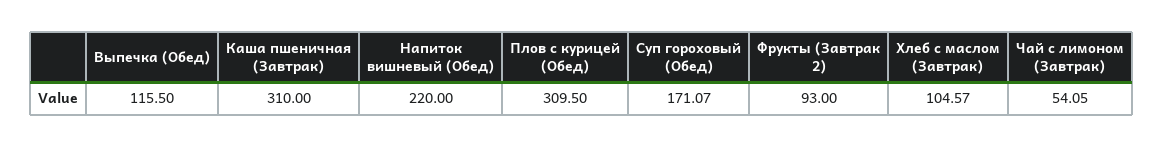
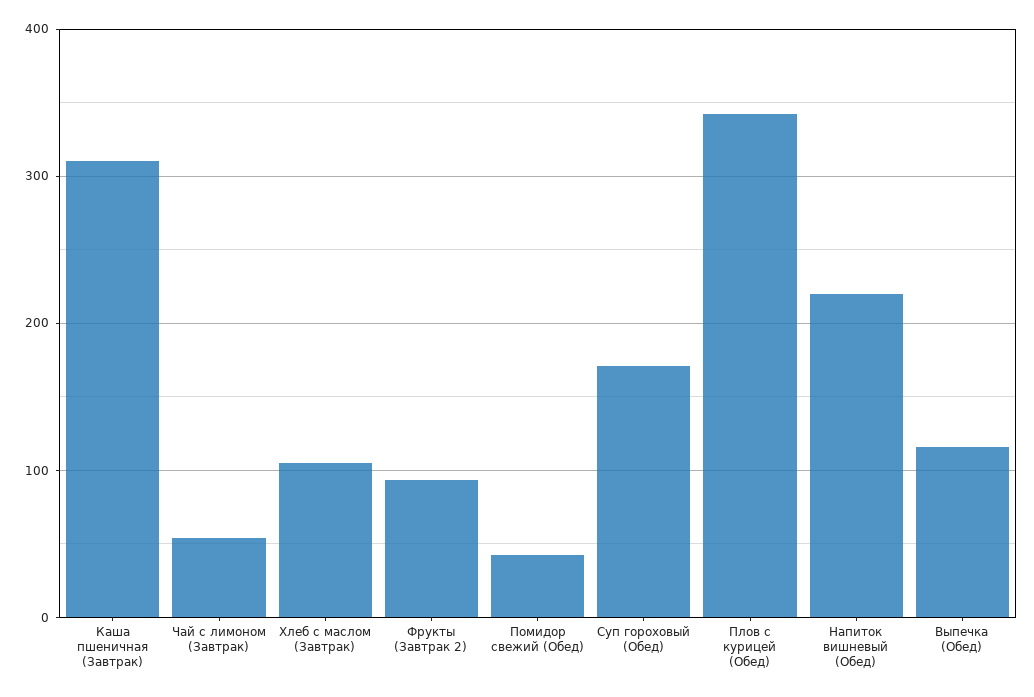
  {
    "Выпечка (Обед)": 115.5,
    "Каша пшеничная (Завтрак)": 310,
    "Напиток вишневый (Обед)": 220,
-   "Плов с курицей (Обед)": 309.5,
+   "Плов с курицей (Обед)": 340,
    "Суп гороховый (Обед)": 171.07,
    "Фрукты (Завтрак 2)": 93,
    "Хлеб с маслом (Завтрак)": 104.57,
-   "Чай с лимоном (Завтрак)": 54.05
+   "Чай с лимоном (Завтрак)": 54.05,
+   "Помидор свежий (Обед)": 40
  }

